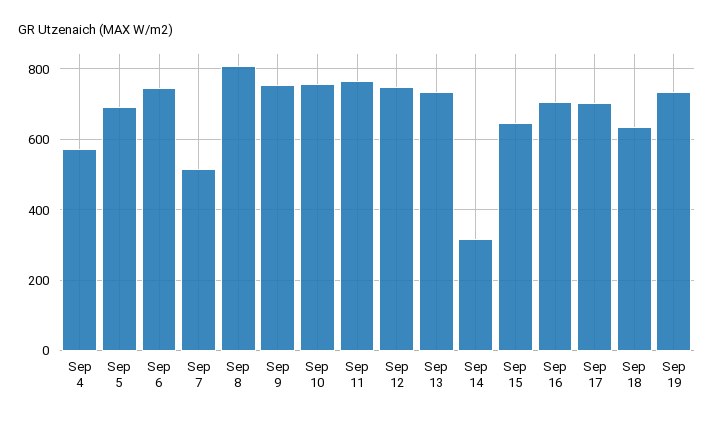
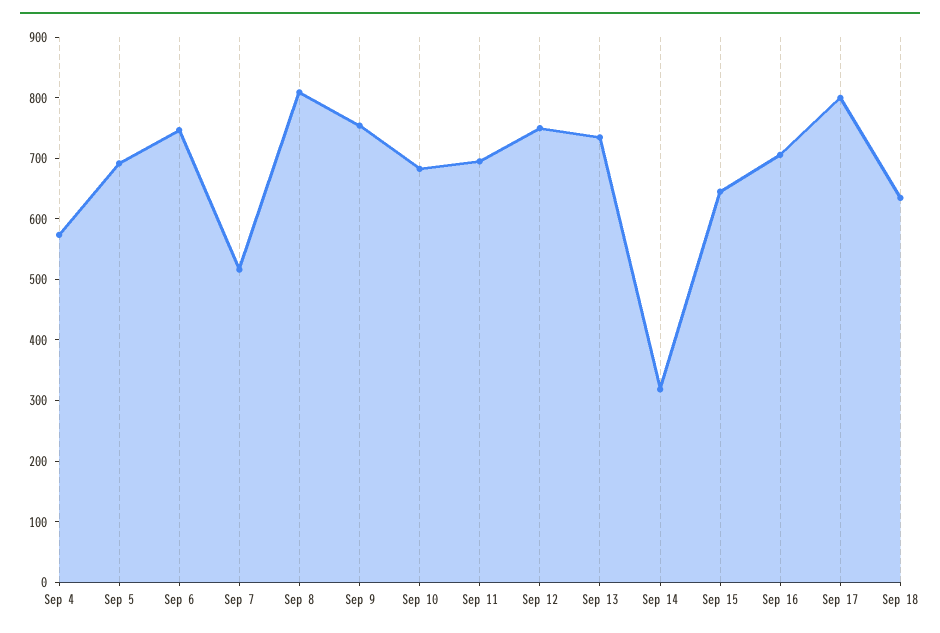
  {
    "Sep 4": 580,
    "Sep 5": 700,
    "Sep 6": 740,
    "Sep 7": 520,
    "Sep 8": 800,
    "Sep 9": 760,
-   "Sep 10": 760,
+   "Sep 10": 680,
-   "Sep 11": 760,
+   "Sep 11": 700,
    "Sep 12": 740,
    "Sep 13": 740,
    "Sep 14": 320,
    "Sep 15": 640,
    "Sep 16": 700,
-   "Sep 17": 700,
+   "Sep 17": 800,
-   "Sep 18": 640,
+   "Sep 18": 640
-   "Sep 19": 740
  }

